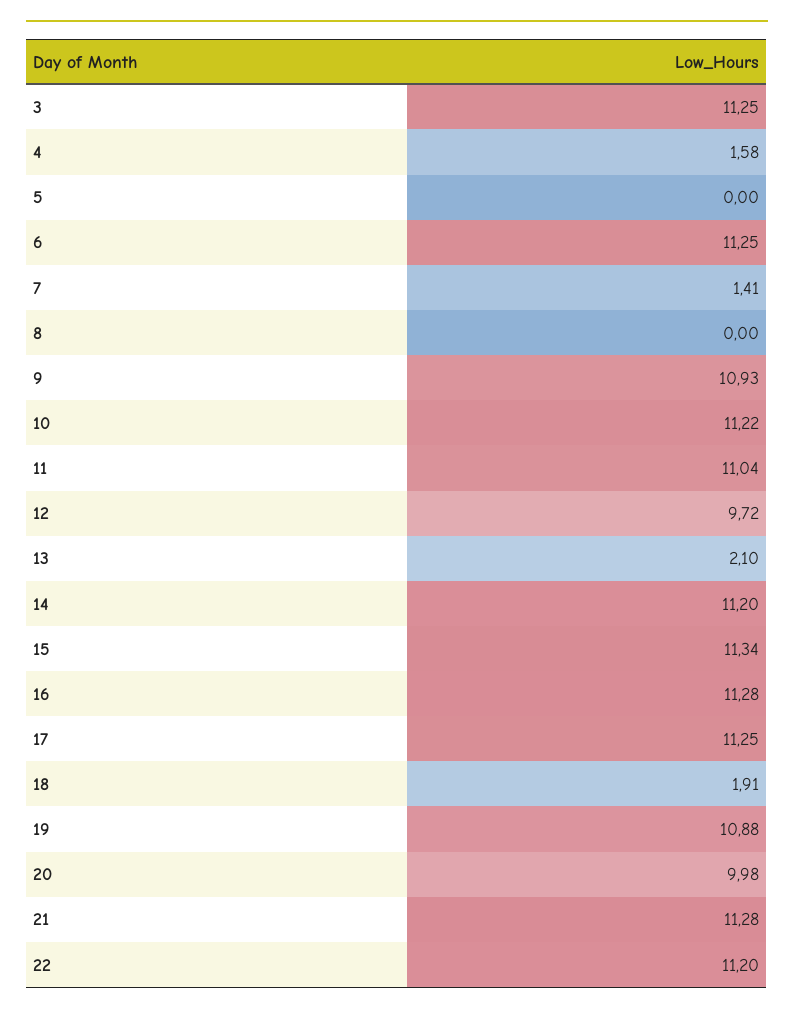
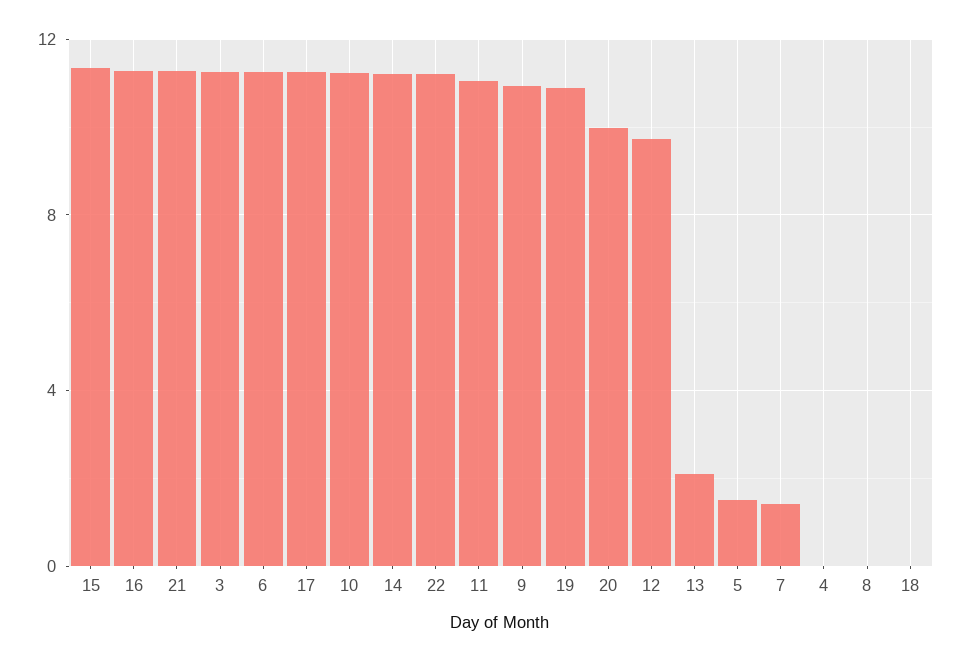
  {
    "3": 11.25,
-   "4": 1.58,
+   "4": 0,
-   "5": 0,
+   "5": 1.5,
    "6": 11.25,
    "7": 1.41,
    "8": 0,
    "9": 10.93,
    "10": 11.22,
    "11": 11.04,
    "12": 9.72,
    "13": 2.1,
    "14": 11.2,
    "15": 11.34,
    "16": 11.28,
    "17": 11.25,
-   "18": 1.91,
+   "18": 0,
    "19": 10.88,
    "20": 9.98,
    "21": 11.28,
    "22": 11.2
  }

